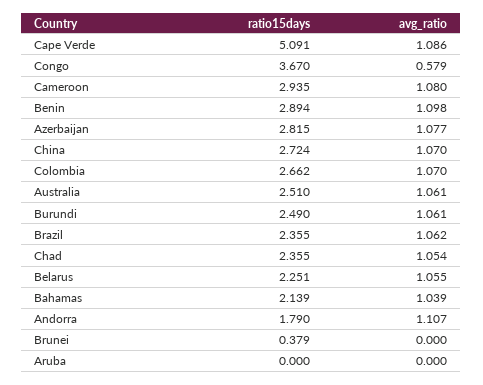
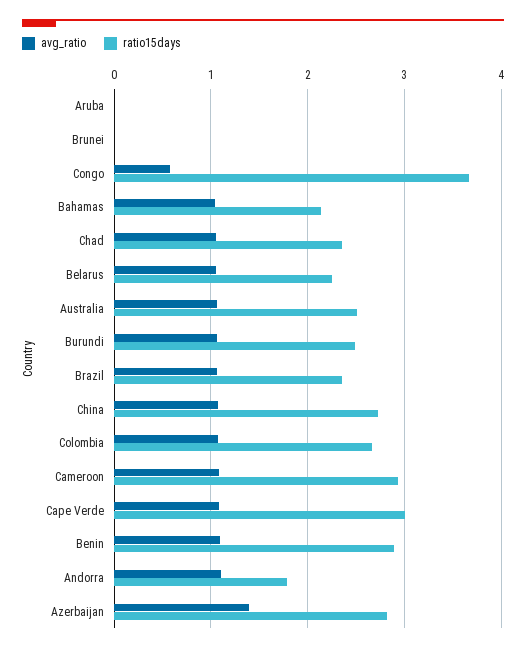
  {
    "ratio15days": {
-     "Cape Verde": 5.091,
+     "Cape Verde": 3,
      "Congo": 3.67,
      "Cameroon": 2.935,
      "Benin": 2.894,
      "Azerbaijan": 2.815,
      "China": 2.724,
      "Colombia": 2.662,
      "Australia": 2.51,
      "Burundi": 2.49,
      "Brazil": 2.355,
      "Chad": 2.355,
      "Belarus": 2.251,
      "Bahamas": 2.139,
      "Andorra": 1.79,
-     "Brunei": 0.379,
+     "Brunei": 0,
      "Aruba": 0
    },
    "avg_ratio": {
      "Cape Verde": 1.086,
      "Congo": 0.579,
      "Cameroon": 1.08,
      "Benin": 1.098,
-     "Azerbaijan": 1.077,
+     "Azerbaijan": 1.4,
      "China": 1.07,
      "Colombia": 1.07,
      "Australia": 1.061,
      "Burundi": 1.061,
      "Brazil": 1.062,
      "Chad": 1.054,
      "Belarus": 1.055,
      "Bahamas": 1.039,
      "Andorra": 1.107,
      "Brunei": 0,
      "Aruba": 0
    }
  }

